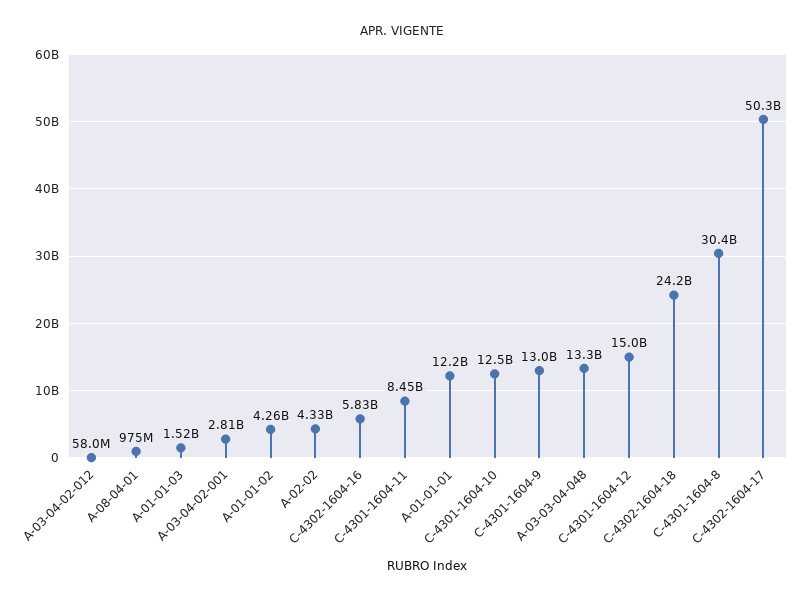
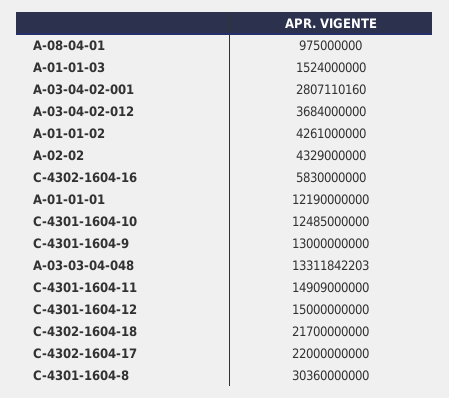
  {
-   "A-03-04-02-012": 58000000,
+   "A-03-04-02-012": 3684000000,
    "A-08-04-01": 975000000,
    "A-01-01-03": 1524000000,
    "A-03-04-02-001": 2807110160,
    "A-01-01-02": 4261000000,
    "A-02-02": 4329000000,
    "C-4302-1604-16": 5830000000,
-   "C-4301-1604-11": 8450000000,
+   "C-4301-1604-11": 14909000000,
    "A-01-01-01": 12190000000,
    "C-4301-1604-10": 12485000000,
    "C-4301-1604-9": 13000000000,
    "A-03-03-04-048": 13311842203,
    "C-4301-1604-12": 15000000000,
-   "C-4302-1604-18": 24200000000,
+   "C-4302-1604-18": 21700000000,
    "C-4301-1604-8": 30360000000,
-   "C-4302-1604-17": 50300000000
+   "C-4302-1604-17": 22000000000
  }

